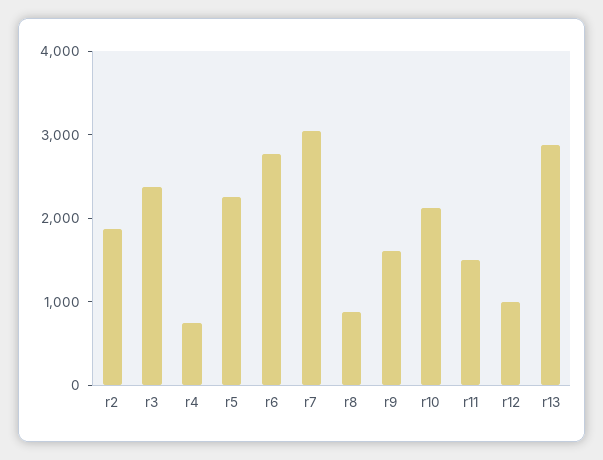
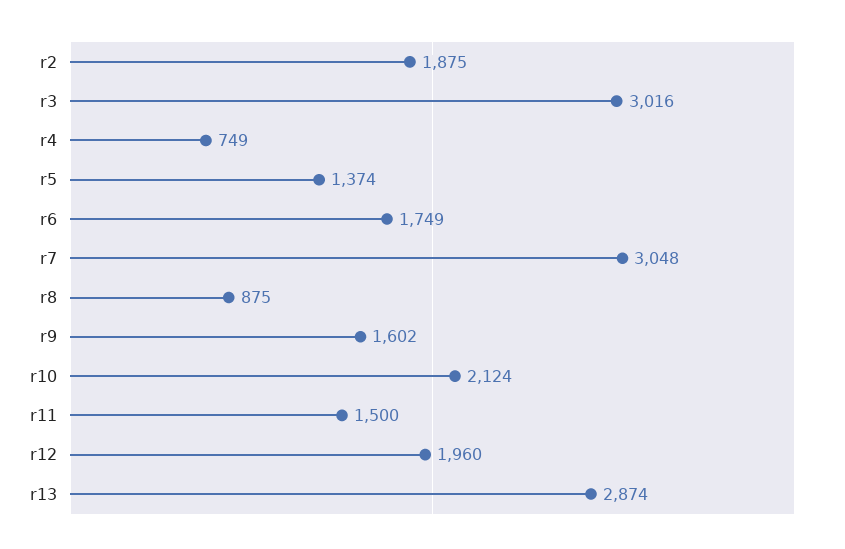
  {
    "r2": 1875,
-   "r3": 2400,
+   "r3": 3016,
    "r4": 749,
-   "r5": 2200,
+   "r5": 1374,
-   "r6": 2800,
+   "r6": 1749,
    "r7": 3048,
    "r8": 875,
    "r9": 1602,
    "r10": 2124,
    "r11": 1500,
-   "r12": 1000,
+   "r12": 1960,
    "r13": 2874
  }

